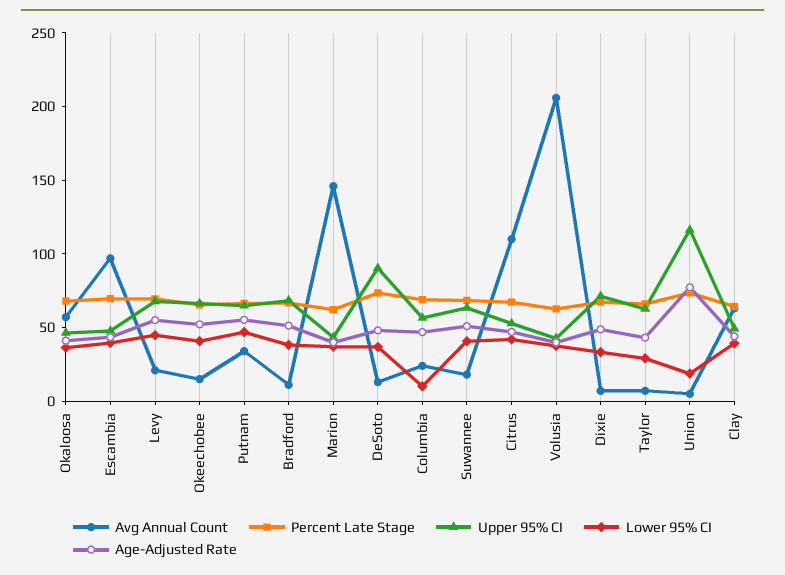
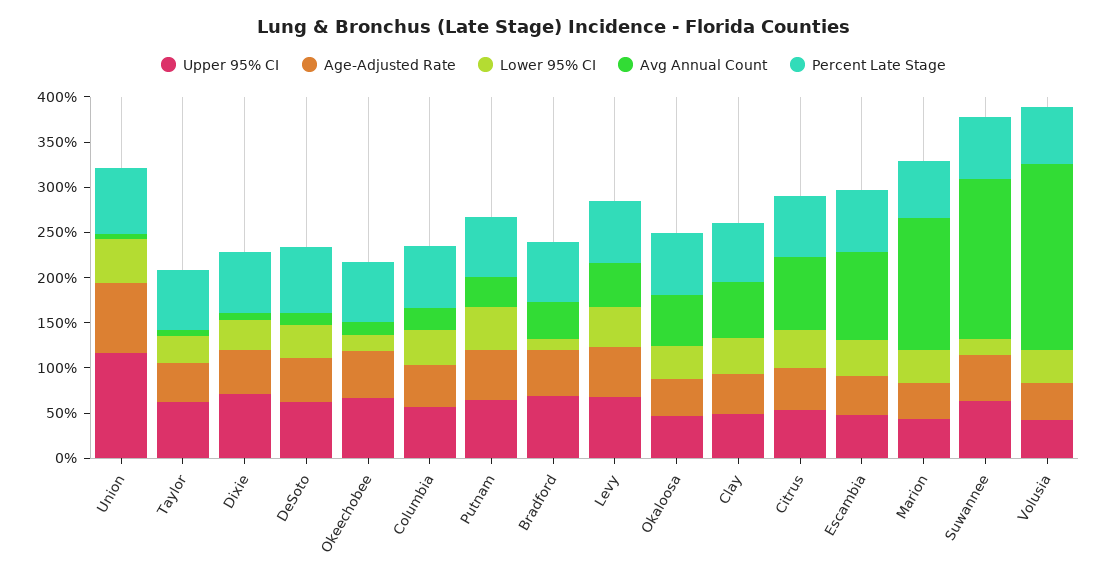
  {
    "Avg Annual Count": {
      "Okaloosa": 60,
      "Escambia": 100,
-     "Levy": 20,
+     "Levy": 50,
      "Okeechobee": 20,
      "Putnam": 30,
-     "Bradford": 10,
+     "Bradford": 40,
      "Marion": 150,
      "DeSoto": 10,
      "Columbia": 20,
-     "Suwannee": 20,
+     "Suwannee": 180,
-     "Citrus": 110,
+     "Citrus": 80,
      "Volusia": 210,
      "Dixie": 10,
      "Taylor": 10,
      "Union": 10,
      "Clay": 60
    },
    "Percent Late Stage": {
      "Okaloosa": 70,
      "Escambia": 70,
      "Levy": 70,
      "Okeechobee": 70,
      "Putnam": 70,
      "Bradford": 70,
      "Marion": 60,
      "DeSoto": 70,
      "Columbia": 70,
      "Suwannee": 70,
      "Citrus": 70,
      "Volusia": 60,
      "Dixie": 70,
      "Taylor": 70,
      "Union": 70,
      "Clay": 60
    },
    "Upper 95% CI": {
      "Okaloosa": 50,
      "Escambia": 50,
      "Levy": 70,
      "Okeechobee": 70,
      "Putnam": 60,
      "Bradford": 70,
      "Marion": 40,
-     "DeSoto": 90,
+     "DeSoto": 60,
      "Columbia": 60,
      "Suwannee": 60,
      "Citrus": 50,
      "Volusia": 40,
      "Dixie": 70,
      "Taylor": 60,
      "Union": 120,
      "Clay": 50
    },
    "Lower 95% CI": {
      "Okaloosa": 40,
      "Escambia": 40,
      "Levy": 40,
-     "Okeechobee": 40,
+     "Okeechobee": 20,
      "Putnam": 50,
-     "Bradford": 40,
+     "Bradford": 10,
      "Marion": 40,
      "DeSoto": 40,
-     "Columbia": 10,
+     "Columbia": 40,
-     "Suwannee": 40,
+     "Suwannee": 20,
      "Citrus": 40,
      "Volusia": 40,
      "Dixie": 30,
      "Taylor": 30,
-     "Union": 20,
+     "Union": 50,
      "Clay": 40
    },
    "Age-Adjusted Rate": {
      "Okaloosa": 40,
      "Escambia": 40,
      "Levy": 60,
      "Okeechobee": 50,
      "Putnam": 60,
      "Bradford": 50,
      "Marion": 40,
      "DeSoto": 50,
      "Columbia": 50,
      "Suwannee": 50,
      "Citrus": 50,
      "Volusia": 40,
      "Dixie": 50,
      "Taylor": 40,
      "Union": 80,
      "Clay": 40
    }
  }

